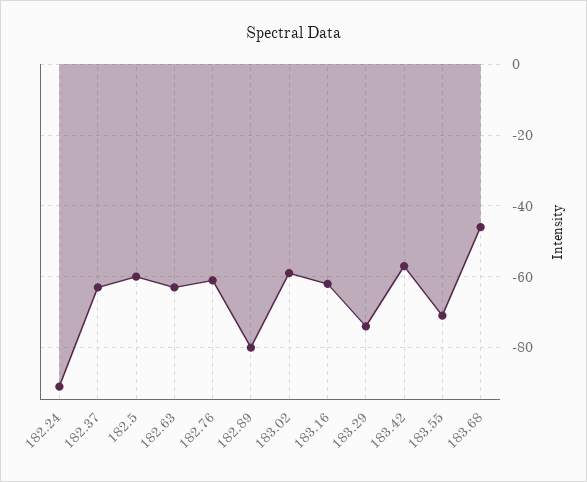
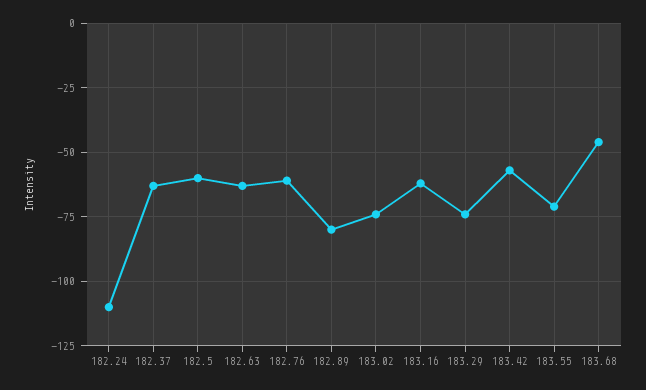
  {
-   "182.24": -90,
+   "182.24": -110,
    "182.37": -65,
    "182.5": -60,
    "182.63": -65,
    "182.76": -60,
    "182.89": -80,
-   "183.02": -60,
+   "183.02": -75,
    "183.16": -60,
    "183.29": -75,
    "183.42": -55,
    "183.55": -70,
    "183.68": -45
  }

